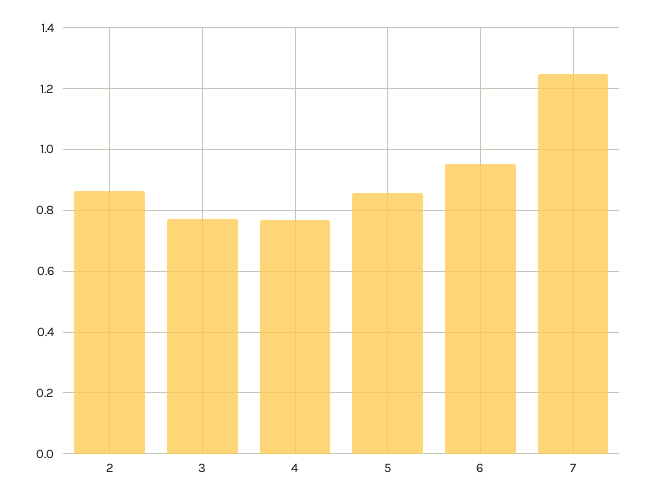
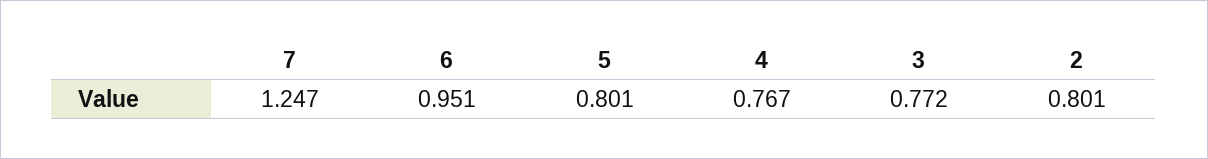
  {
-   "2": 0.86,
+   "2": 0.801,
    "3": 0.772,
    "4": 0.767,
-   "5": 0.86,
+   "5": 0.801,
    "6": 0.951,
    "7": 1.247
  }

